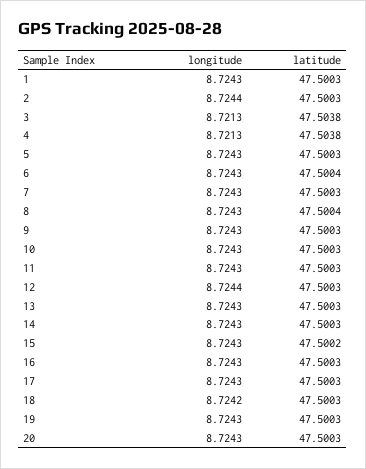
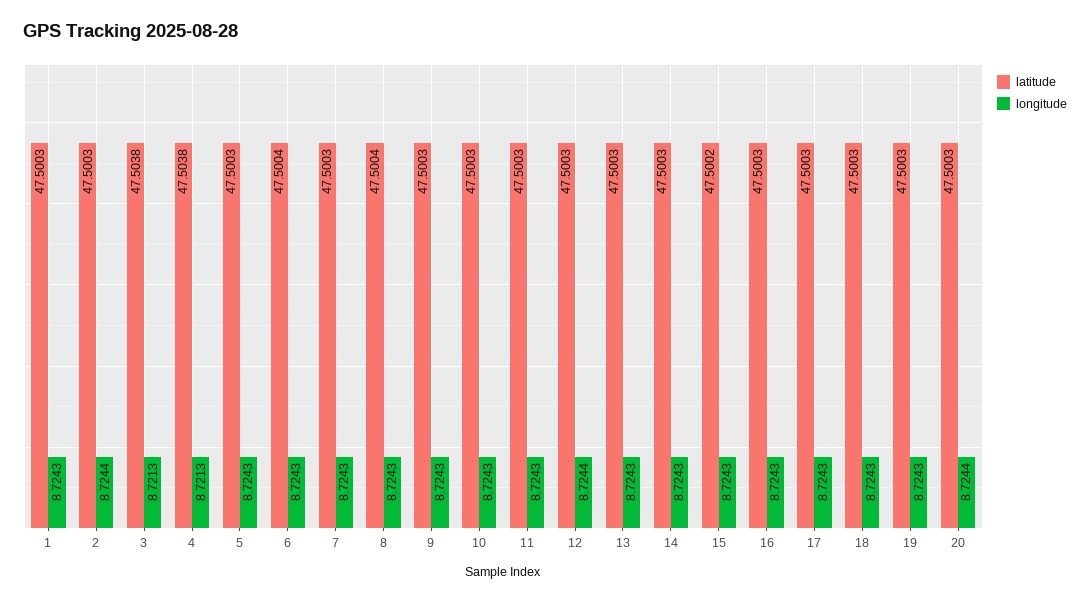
  {
    "longitude": {
      "1": 8.7243,
      "2": 8.7244,
      "3": 8.7213,
      "4": 8.7213,
      "5": 8.7243,
      "6": 8.7243,
      "7": 8.7243,
      "8": 8.7243,
      "9": 8.7243,
      "10": 8.7243,
      "11": 8.7243,
      "12": 8.7244,
      "13": 8.7243,
      "14": 8.7243,
      "15": 8.7243,
      "16": 8.7243,
      "17": 8.7243,
-     "18": 8.7242,
+     "18": 8.7243,
      "19": 8.7243,
-     "20": 8.7243
+     "20": 8.7244
    },
    "latitude": {
      "1": 47.5003,
      "2": 47.5003,
      "3": 47.5038,
      "4": 47.5038,
      "5": 47.5003,
      "6": 47.5004,
      "7": 47.5003,
      "8": 47.5004,
      "9": 47.5003,
      "10": 47.5003,
      "11": 47.5003,
      "12": 47.5003,
      "13": 47.5003,
      "14": 47.5003,
      "15": 47.5002,
      "16": 47.5003,
      "17": 47.5003,
      "18": 47.5003,
      "19": 47.5003,
      "20": 47.5003
    }
  }

